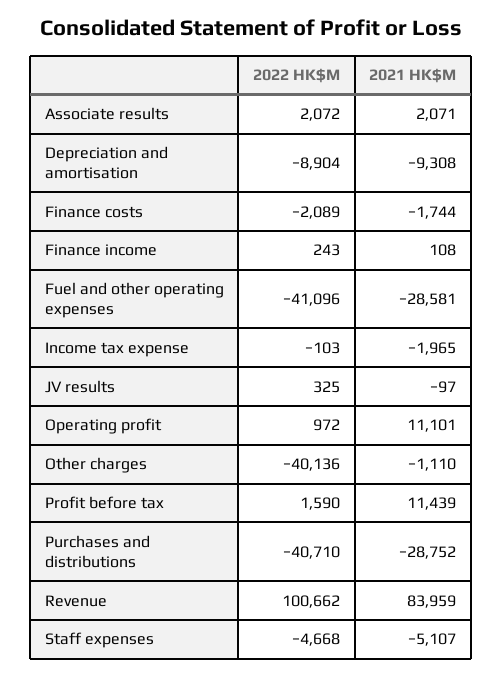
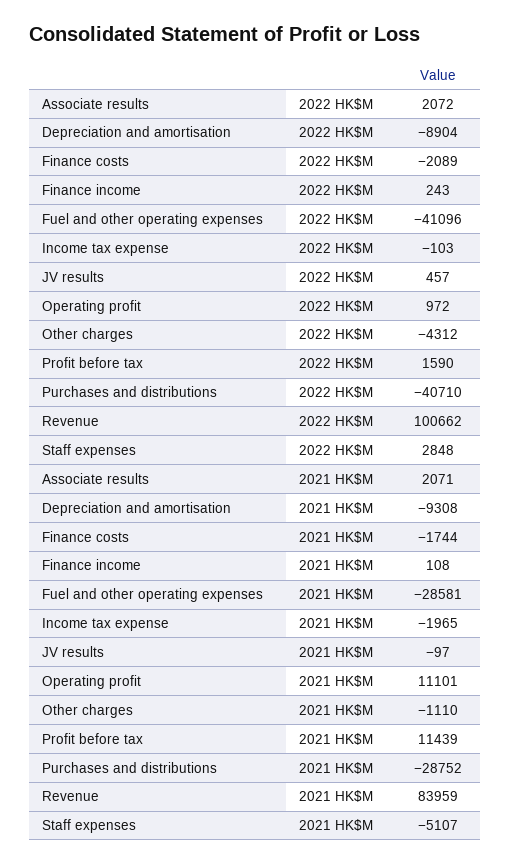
  {
    "2022 HK$M": {
      "Associate results": 2072,
      "Depreciation and amortisation": -8904,
      "Finance costs": -2089,
      "Finance income": 243,
      "Fuel and other operating expenses": -41096,
      "Income tax expense": -103,
-     "JV results": 325,
+     "JV results": 457,
      "Operating profit": 972,
-     "Other charges": -40136,
+     "Other charges": -4312,
      "Profit before tax": 1590,
      "Purchases and distributions": -40710,
      "Revenue": 100662,
-     "Staff expenses": -4668
+     "Staff expenses": 2848
    },
    "2021 HK$M": {
      "Associate results": 2071,
      "Depreciation and amortisation": -9308,
      "Finance costs": -1744,
      "Finance income": 108,
      "Fuel and other operating expenses": -28581,
      "Income tax expense": -1965,
      "JV results": -97,
      "Operating profit": 11101,
      "Other charges": -1110,
      "Profit before tax": 11439,
      "Purchases and distributions": -28752,
      "Revenue": 83959,
      "Staff expenses": -5107
    }
  }

